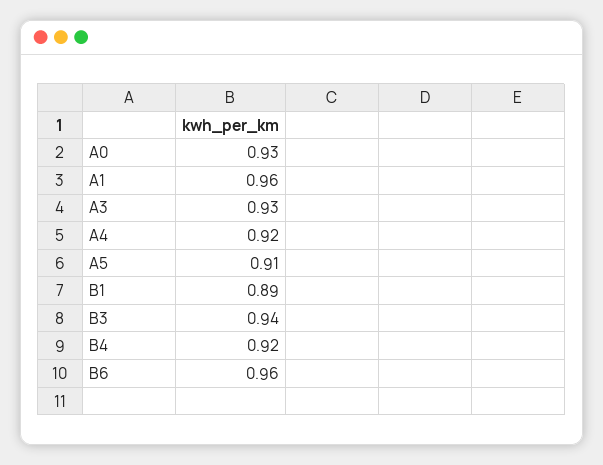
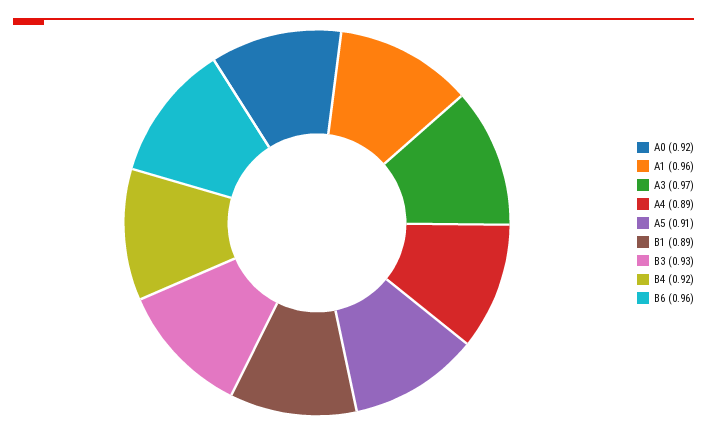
  {
-   "A0": 0.93,
+   "A0": 0.92,
    "A1": 0.96,
-   "A3": 0.93,
+   "A3": 0.97,
-   "A4": 0.92,
+   "A4": 0.89,
    "A5": 0.91,
    "B1": 0.89,
-   "B3": 0.94,
+   "B3": 0.93,
    "B4": 0.92,
    "B6": 0.96
  }

